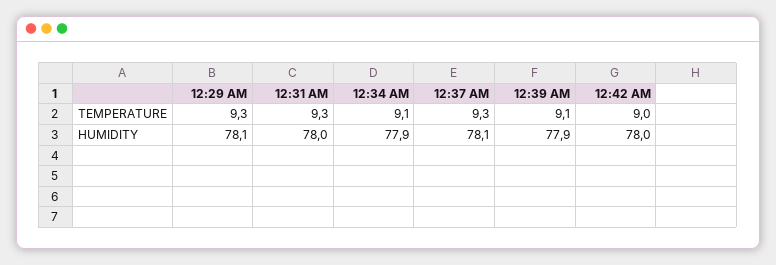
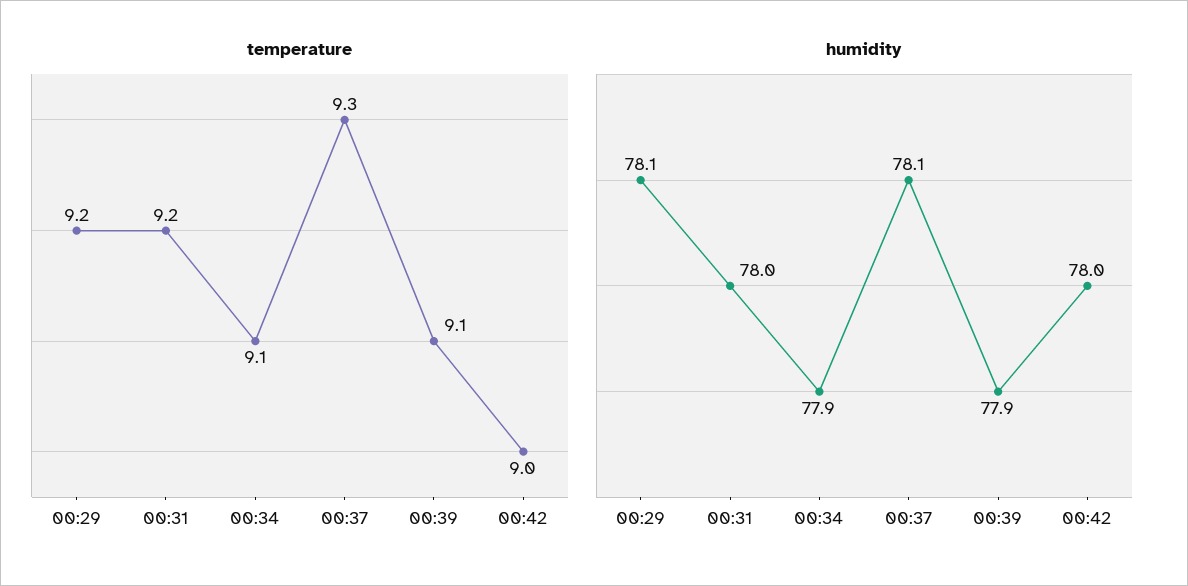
  {
    "TEMPERATURE": {
-     "12:29 AM": 9.3,
+     "12:29 AM": 9.2,
-     "12:31 AM": 9.3,
+     "12:31 AM": 9.2,
      "12:34 AM": 9.1,
      "12:37 AM": 9.3,
      "12:39 AM": 9.1,
      "12:42 AM": 9
    },
    "HUMIDITY": {
      "12:29 AM": 78.1,
      "12:31 AM": 78,
      "12:34 AM": 77.9,
      "12:37 AM": 78.1,
      "12:39 AM": 77.9,
      "12:42 AM": 78
    }
  }

